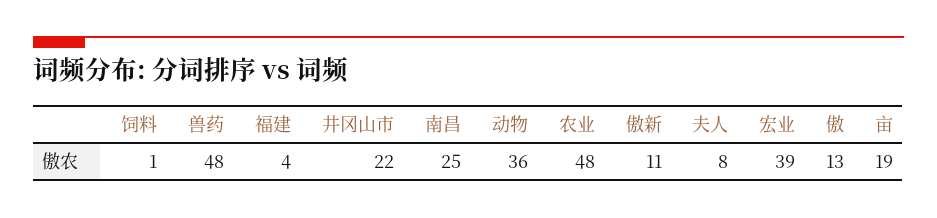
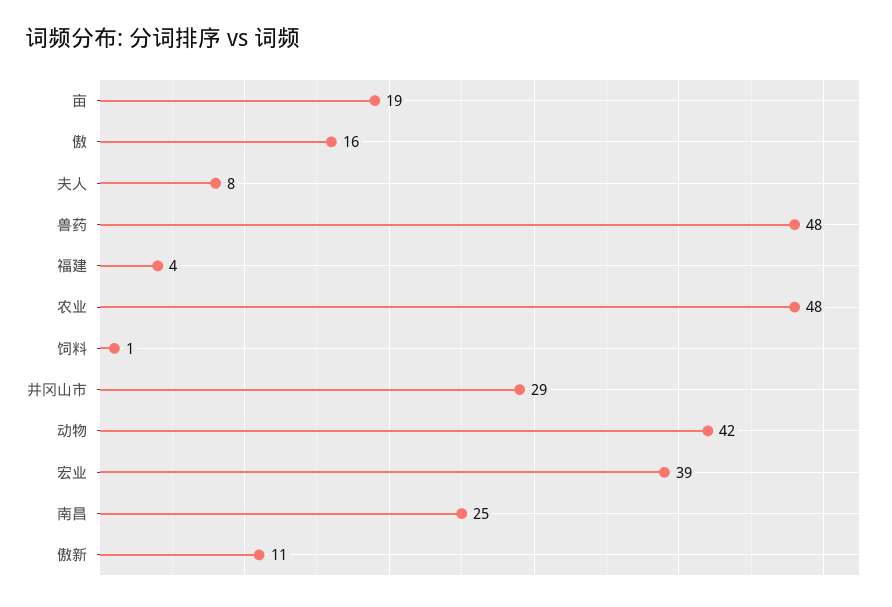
  {
    "饲料": 1,
    "兽药": 48,
    "福建": 4,
-   "井冈山市": 22,
+   "井冈山市": 29,
    "南昌": 25,
-   "动物": 36,
+   "动物": 42,
    "农业": 48,
    "傲新": 11,
    "夫人": 8,
    "宏业": 39,
-   "傲": 13,
+   "傲": 16,
    "亩": 19
  }

